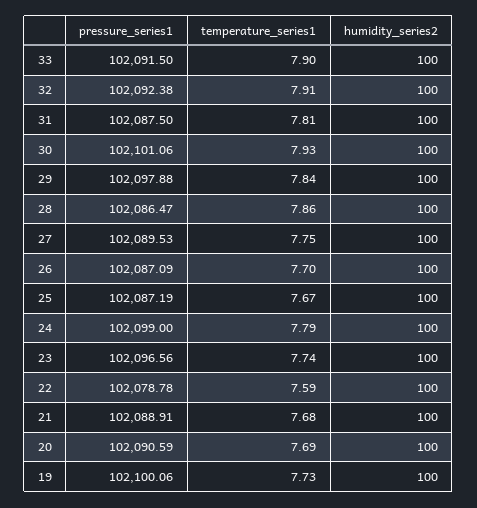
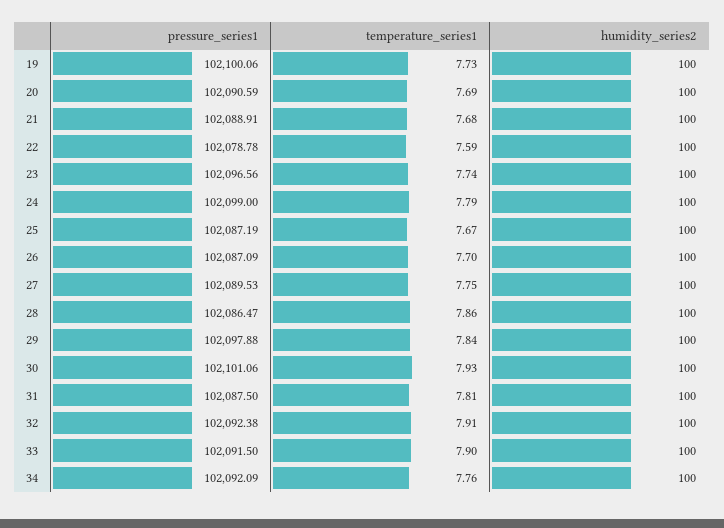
  {
    "pressure_series1": {
      "33": 102091.5,
      "32": 102092.38,
      "31": 102087.5,
      "30": 102101.06,
      "29": 102097.88,
      "28": 102086.47,
      "27": 102089.53,
      "26": 102087.09,
      "25": 102087.19,
      "24": 102099,
      "23": 102096.56,
      "22": 102078.78,
      "21": 102088.91,
      "20": 102090.59,
-     "19": 102100.06
+     "19": 102100.06,
+     "34": 102092.09
    },
    "temperature_series1": {
      "33": 7.9,
      "32": 7.91,
      "31": 7.81,
      "30": 7.93,
      "29": 7.84,
      "28": 7.86,
      "27": 7.75,
      "26": 7.7,
      "25": 7.67,
      "24": 7.79,
      "23": 7.74,
      "22": 7.59,
      "21": 7.68,
      "20": 7.69,
-     "19": 7.73
+     "19": 7.73,
+     "34": 7.76
    },
    "humidity_series2": {
      "33": 100,
      "32": 100,
      "31": 100,
      "30": 100,
      "29": 100,
      "28": 100,
      "27": 100,
      "26": 100,
      "25": 100,
      "24": 100,
      "23": 100,
      "22": 100,
      "21": 100,
      "20": 100,
-     "19": 100
+     "19": 100,
+     "34": 100
    }
  }

